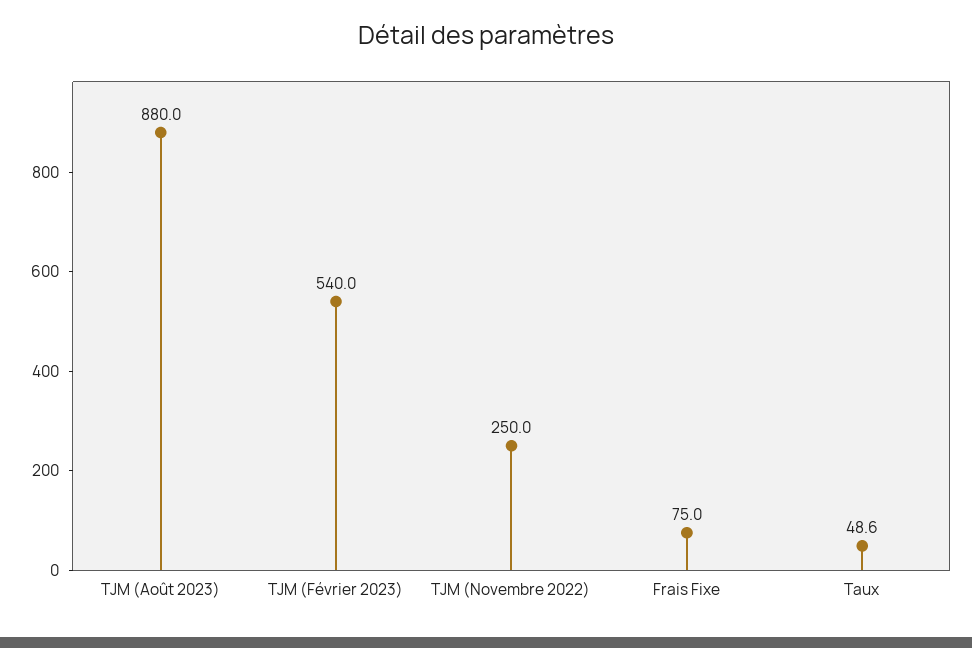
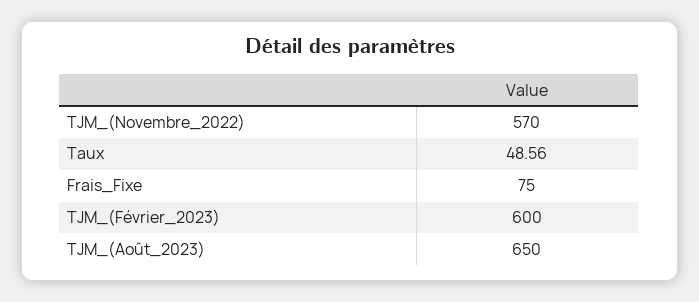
  {
-   "TJM (Août 2023)": 880,
+   "TJM (Août 2023)": 650,
-   "TJM (Février 2023)": 540,
+   "TJM (Février 2023)": 600,
-   "TJM (Novembre 2022)": 250,
+   "TJM (Novembre 2022)": 570,
    "Frais Fixe": 75,
    "Taux": 48.56
  }

